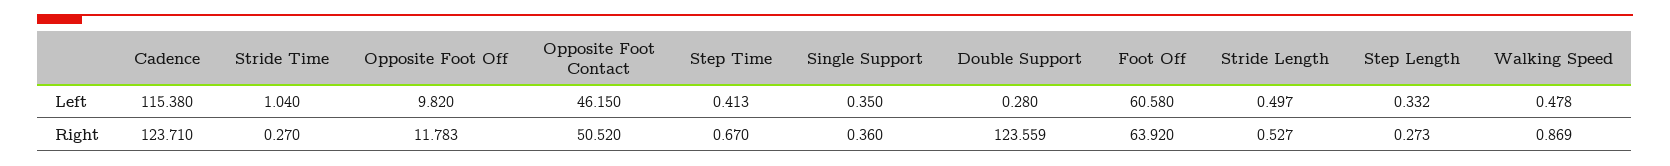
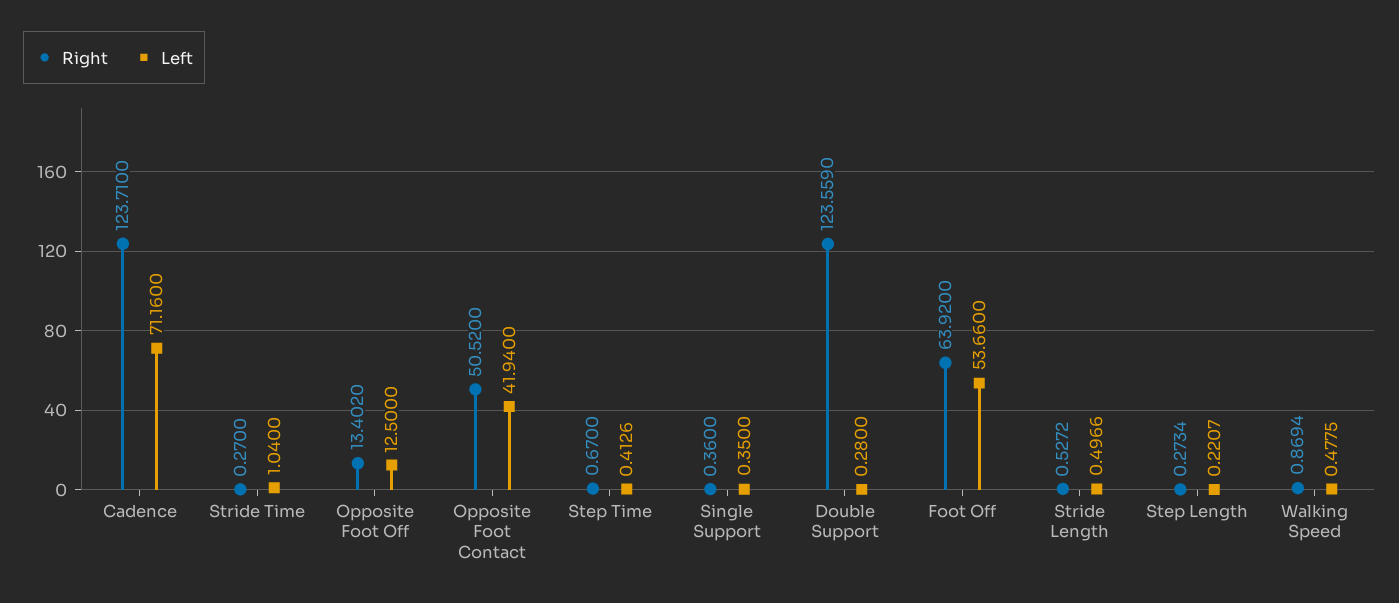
  {
    "Left": {
-     "Cadence": 115.38,
+     "Cadence": 71.16,
      "Stride Time": 1.04,
-     "Opposite Foot Off": 9.82,
+     "Opposite Foot Off": 12.5,
-     "Opposite Foot Contact": 46.15,
+     "Opposite Foot Contact": 41.94,
      "Step Time": 0.4126,
      "Single Support": 0.35,
      "Double Support": 0.28,
-     "Foot Off": 60.58,
+     "Foot Off": 53.66,
      "Stride Length": 0.4966,
-     "Step Length": 0.332,
+     "Step Length": 0.2207,
      "Walking Speed": 0.4775
    },
    "Right": {
      "Cadence": 123.71,
      "Stride Time": 0.27,
-     "Opposite Foot Off": 11.783,
+     "Opposite Foot Off": 13.402,
      "Opposite Foot Contact": 50.52,
      "Step Time": 0.67,
      "Single Support": 0.36,
      "Double Support": 123.559,
      "Foot Off": 63.92,
      "Stride Length": 0.5272,
      "Step Length": 0.2734,
      "Walking Speed": 0.8694
    }
  }

